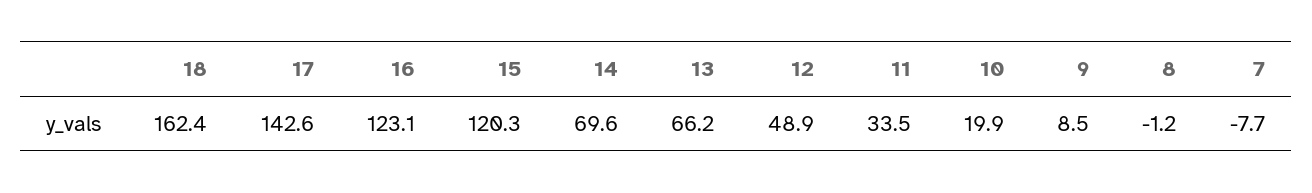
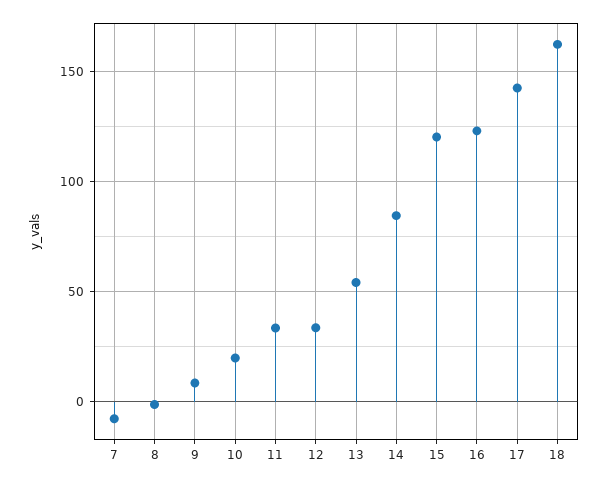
  {
    "18": 162.4,
    "17": 142.6,
    "16": 123.1,
    "15": 120.3,
-   "14": 69.6,
+   "14": 85,
-   "13": 66.2,
+   "13": 55,
-   "12": 48.9,
+   "12": 35,
    "11": 33.5,
    "10": 19.9,
    "9": 8.5,
    "8": -1.2,
    "7": -7.7
  }

